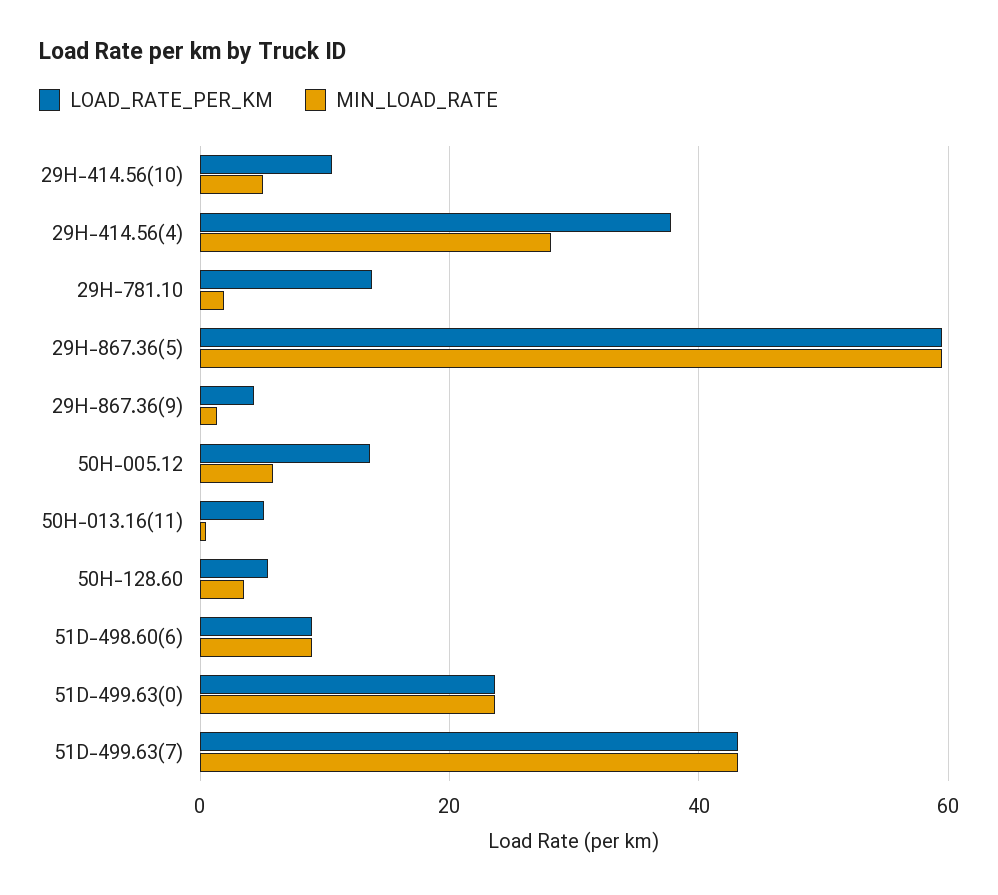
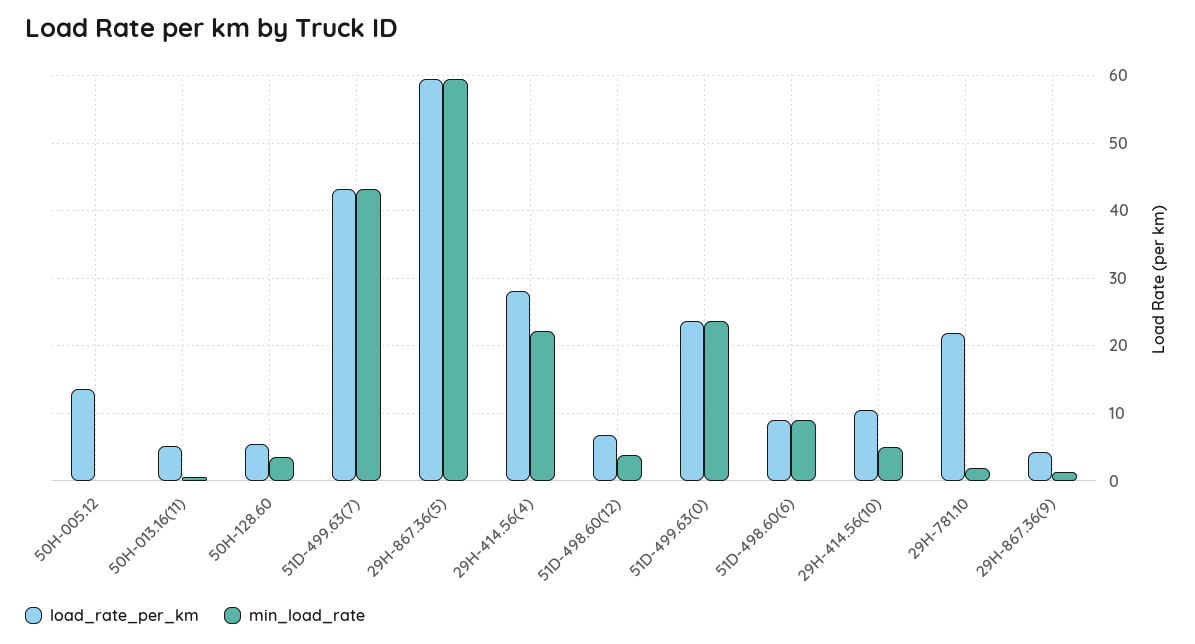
  {
    "LOAD_RATE_PER_KM": {
      "29H-414.56(10)": 11,
-     "29H-414.56(4)": 38,
+     "29H-414.56(4)": 28,
-     "29H-781.10": 14,
+     "29H-781.10": 22,
      "29H-867.36(5)": 60,
      "29H-867.36(9)": 4,
      "50H-005.12": 14,
      "50H-013.16(11)": 5,
      "50H-128.60": 5,
      "51D-498.60(6)": 9,
      "51D-499.63(0)": 24,
-     "51D-499.63(7)": 43
+     "51D-499.63(7)": 43,
+     "51D-498.60(12)": 7
    },
    "MIN_LOAD_RATE": {
      "29H-414.56(10)": 5,
-     "29H-414.56(4)": 28,
+     "29H-414.56(4)": 22,
      "29H-781.10": 2,
      "29H-867.36(5)": 60,
      "29H-867.36(9)": 1,
-     "50H-005.12": 6,
+     "50H-005.12": 0,
      "50H-013.16(11)": 1,
      "50H-128.60": 4,
      "51D-498.60(6)": 9,
      "51D-499.63(0)": 24,
-     "51D-499.63(7)": 43
+     "51D-499.63(7)": 43,
+     "51D-498.60(12)": 4
    }
  }

